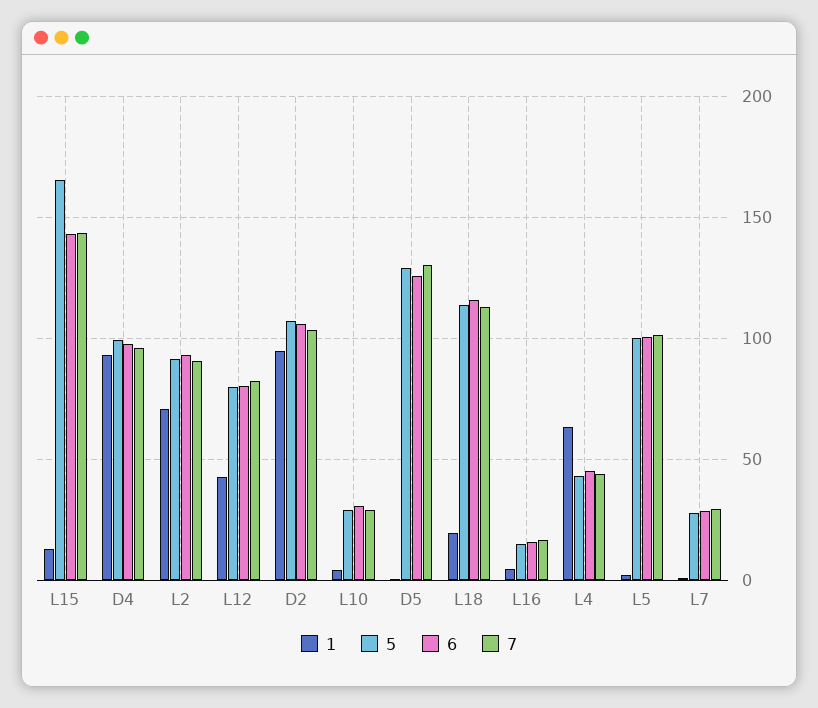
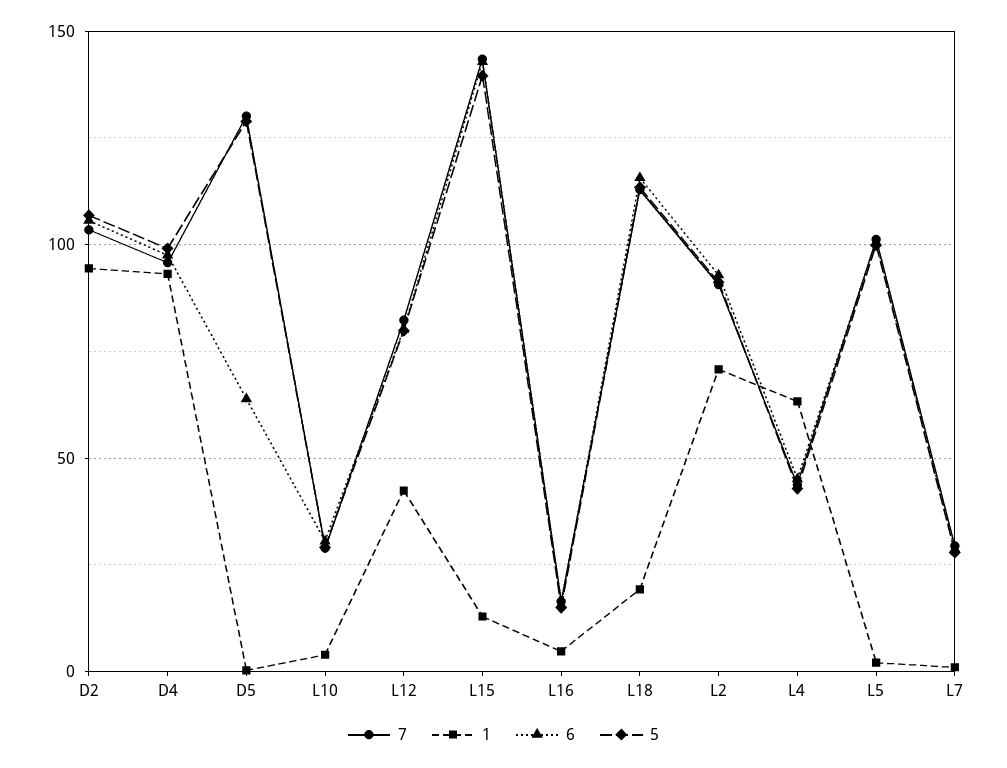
  {
    "1": {
      "L15": 15,
      "D4": 95,
      "L2": 70,
      "L12": 40,
      "D2": 95,
      "L10": 5,
      "D5": 0,
      "L18": 20,
      "L16": 5,
      "L4": 65,
      "L5": 0,
      "L7": 0
    },
    "5": {
-     "L15": 165,
+     "L15": 140,
      "D4": 100,
      "L2": 90,
      "L12": 80,
      "D2": 105,
      "L10": 30,
      "D5": 130,
      "L18": 115,
      "L16": 15,
      "L4": 45,
      "L5": 100,
      "L7": 30
    },
    "6": {
      "L15": 145,
      "D4": 100,
      "L2": 95,
      "L12": 80,
      "D2": 105,
      "L10": 30,
-     "D5": 125,
+     "D5": 65,
      "L18": 115,
      "L16": 15,
      "L4": 45,
      "L5": 100,
      "L7": 30
    },
    "7": {
      "L15": 145,
      "D4": 95,
      "L2": 90,
      "L12": 80,
      "D2": 105,
      "L10": 30,
      "D5": 130,
      "L18": 115,
      "L16": 15,
      "L4": 45,
      "L5": 100,
      "L7": 30
    }
  }

